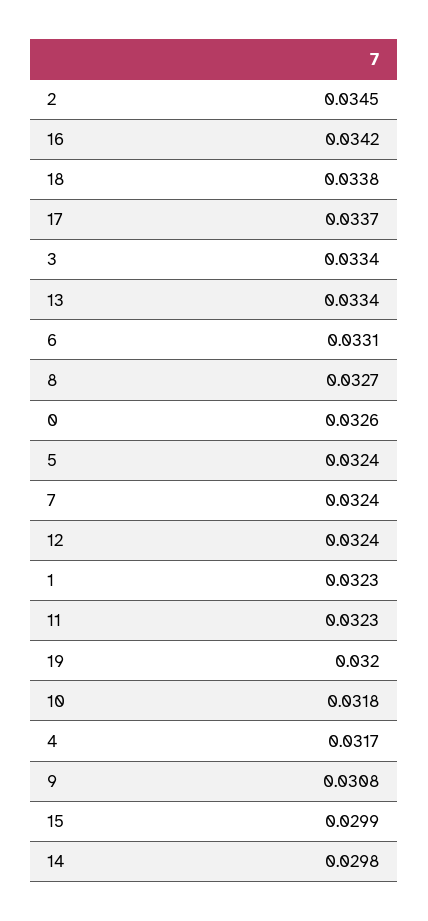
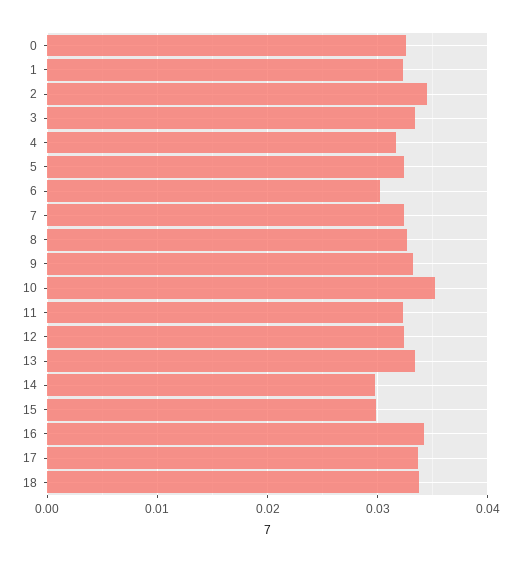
  {
    "2": 0.0345,
    "16": 0.0342,
    "18": 0.0338,
    "17": 0.0337,
    "3": 0.0334,
    "13": 0.0334,
-   "6": 0.0331,
+   "6": 0.03,
    "8": 0.0327,
    "0": 0.0326,
    "5": 0.0324,
    "7": 0.0324,
    "12": 0.0324,
    "1": 0.0323,
    "11": 0.0323,
-   "19": 0.032,
-   "10": 0.0318,
+   "10": 0.035,
    "4": 0.0317,
-   "9": 0.0308,
+   "9": 0.033,
    "15": 0.0299,
    "14": 0.0298
  }

